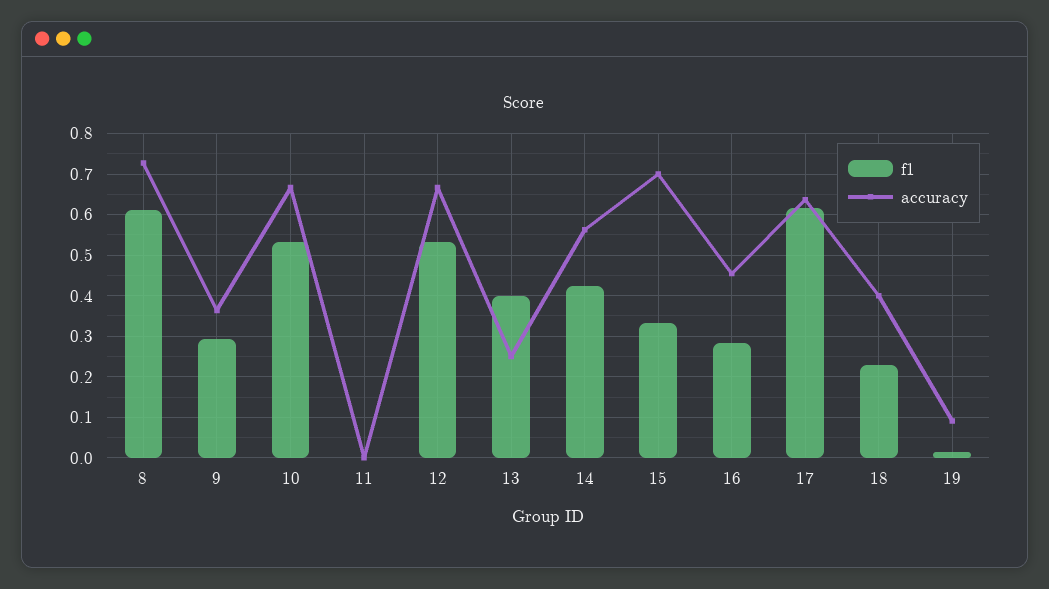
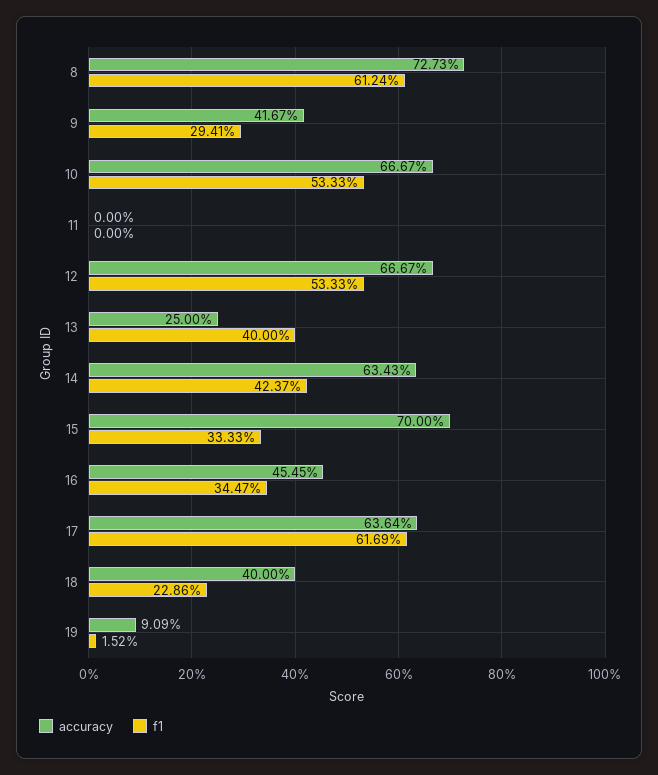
  {
    "f1": {
      "8": 0.6124,
      "9": 0.2941,
      "10": 0.5333,
      "11": 0,
      "12": 0.5333,
      "13": 0.4,
      "14": 0.4237,
      "15": 0.3333,
-     "16": 0.28,
+     "16": 0.3447,
      "17": 0.6169,
      "18": 0.2286,
      "19": 0.0152
    },
    "accuracy": {
      "8": 0.7273,
-     "9": 0.36,
+     "9": 0.4167,
      "10": 0.6667,
      "11": 0,
      "12": 0.6667,
      "13": 0.25,
-     "14": 0.56,
+     "14": 0.6343,
      "15": 0.7,
      "16": 0.4545,
      "17": 0.6364,
      "18": 0.4,
      "19": 0.0909
    }
  }

